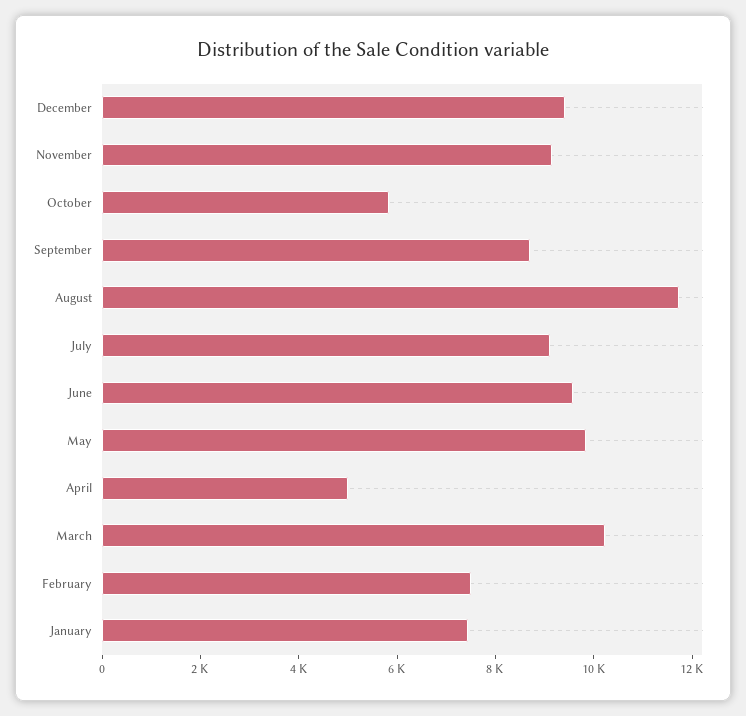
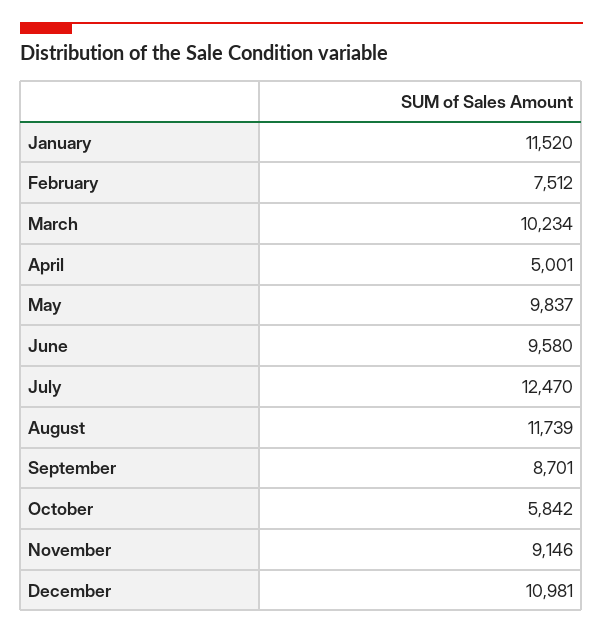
  {
-   "December": 9500,
+   "December": 10981,
    "November": 9146,
    "October": 5842,
    "September": 8701,
    "August": 11739,
-   "July": 9000,
+   "July": 12470,
    "June": 9580,
    "May": 9837,
    "April": 5001,
    "March": 10234,
    "February": 7512,
-   "January": 7500
+   "January": 11520
  }

